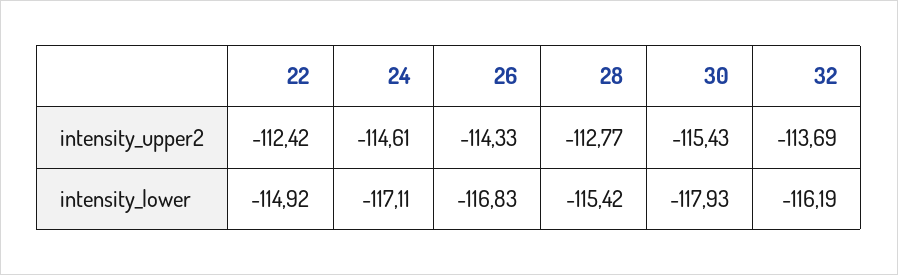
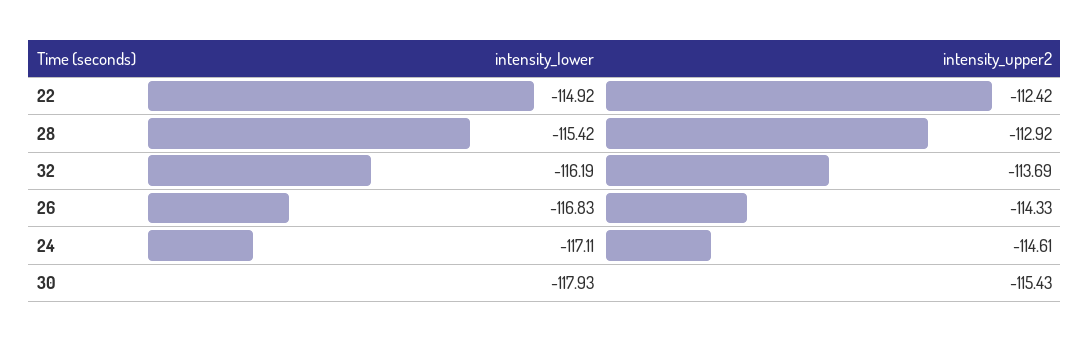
  {
    "22": {
      "intensity_upper2": -112.42,
      "intensity_lower": -114.92
    },
    "24": {
      "intensity_upper2": -114.61,
      "intensity_lower": -117.11
    },
    "26": {
      "intensity_upper2": -114.33,
      "intensity_lower": -116.83
    },
    "28": {
-     "intensity_upper2": -112.77,
+     "intensity_upper2": -112.92,
      "intensity_lower": -115.42
    },
    "30": {
      "intensity_upper2": -115.43,
      "intensity_lower": -117.93
    },
    "32": {
      "intensity_upper2": -113.69,
      "intensity_lower": -116.19
    }
  }

